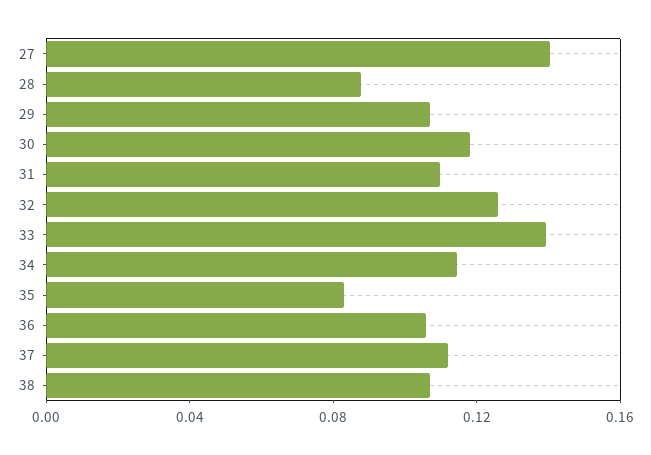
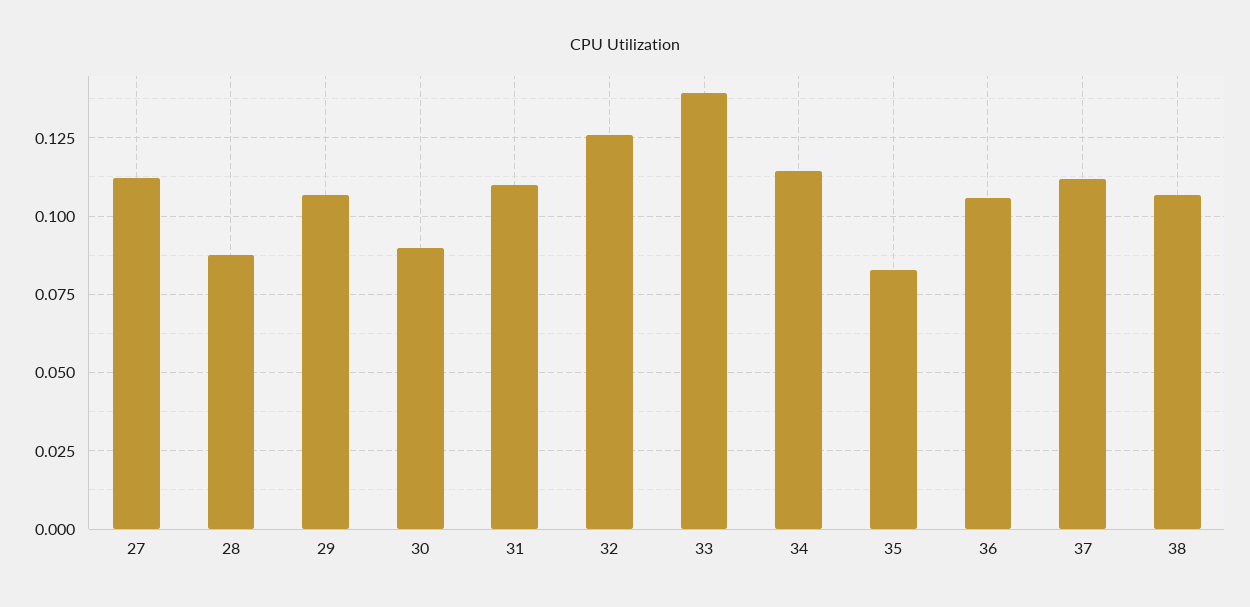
  {
-   "27": 0.14,
+   "27": 0.1125,
    "28": 0.0875,
    "29": 0.1075,
-   "30": 0.12,
+   "30": 0.09,
    "31": 0.11,
    "32": 0.125,
    "33": 0.14,
    "34": 0.115,
    "35": 0.0825,
    "36": 0.105,
    "37": 0.1125,
    "38": 0.1075
  }

